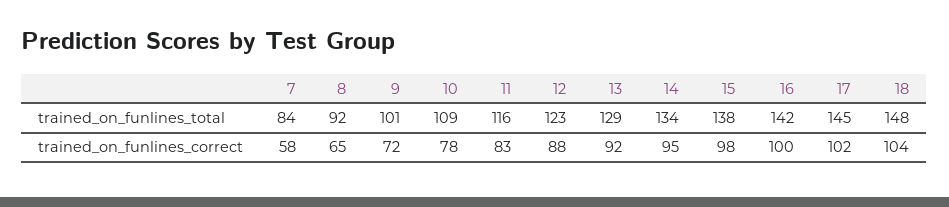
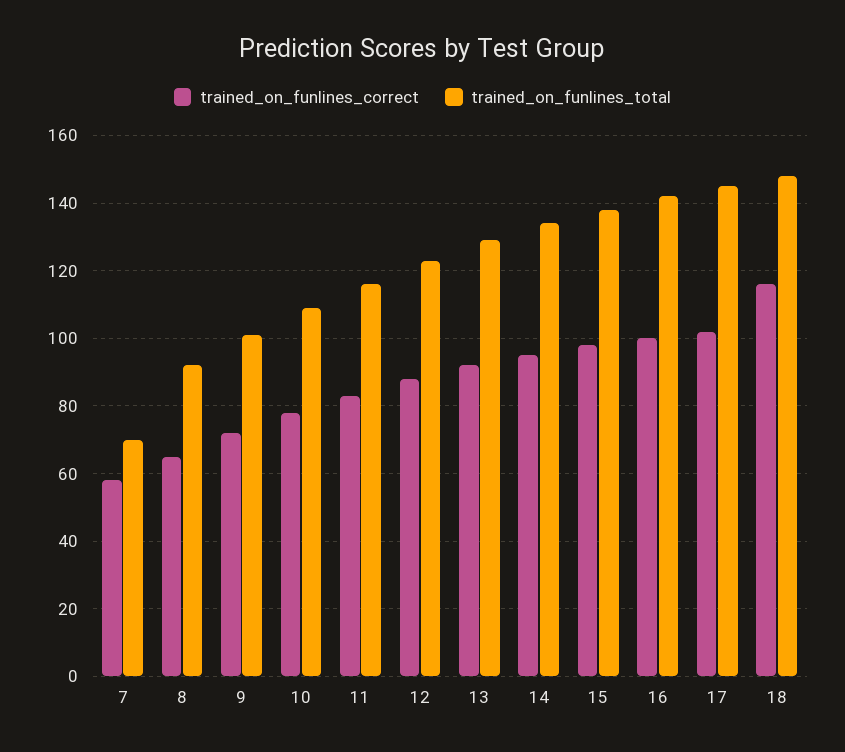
  {
    "trained_on_funlines_total": {
-     "7": 84,
+     "7": 70,
      "8": 92,
      "9": 101,
      "10": 109,
      "11": 116,
      "12": 123,
      "13": 129,
      "14": 134,
      "15": 138,
      "16": 142,
      "17": 145,
      "18": 148
    },
    "trained_on_funlines_correct": {
      "7": 58,
      "8": 65,
      "9": 72,
      "10": 78,
      "11": 83,
      "12": 88,
      "13": 92,
      "14": 95,
      "15": 98,
      "16": 100,
      "17": 102,
-     "18": 104
+     "18": 115
    }
  }

